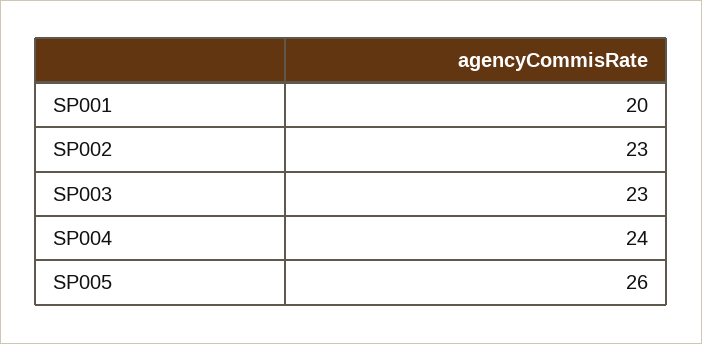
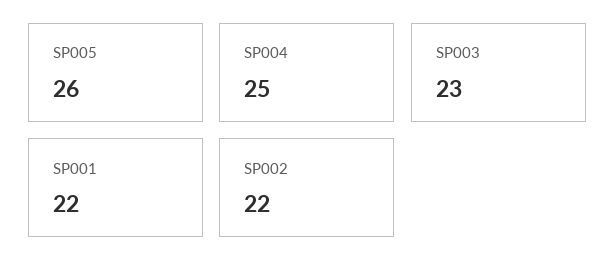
  {
-   "SP001": 20,
+   "SP001": 22,
-   "SP002": 23,
+   "SP002": 22,
    "SP003": 23,
-   "SP004": 24,
+   "SP004": 25,
    "SP005": 26
  }

